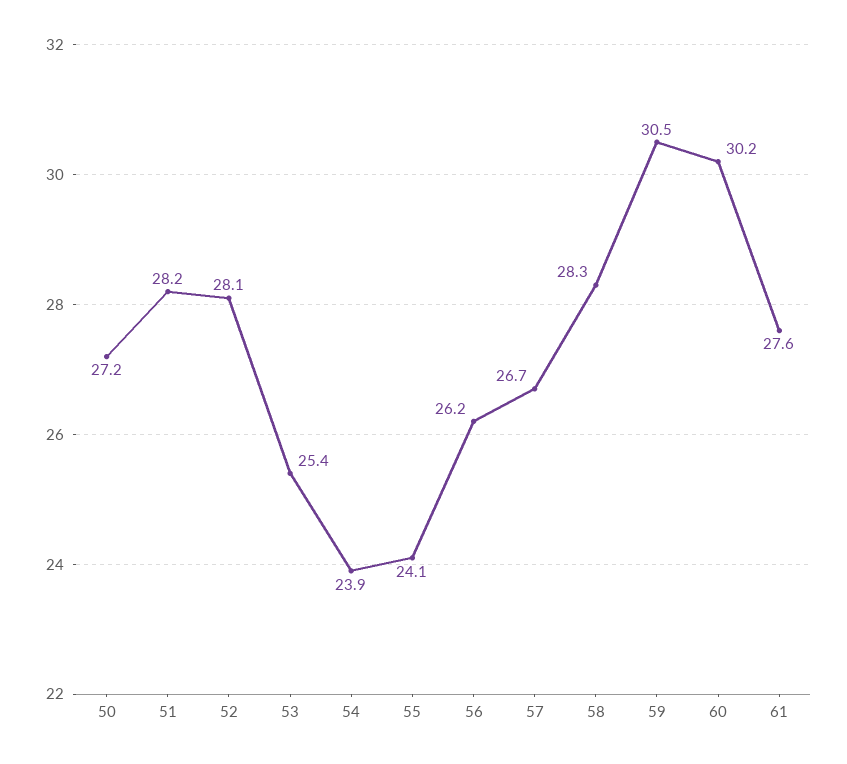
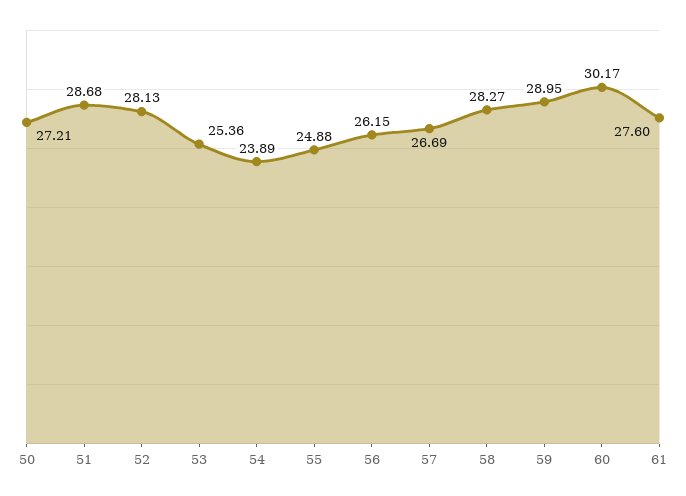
  {
    "50": 27.21,
-   "51": 28.2,
+   "51": 28.68,
    "52": 28.13,
    "53": 25.36,
    "54": 23.89,
-   "55": 24.1,
+   "55": 24.88,
    "56": 26.15,
    "57": 26.69,
    "58": 28.27,
-   "59": 30.5,
+   "59": 28.95,
    "60": 30.17,
    "61": 27.6
  }

